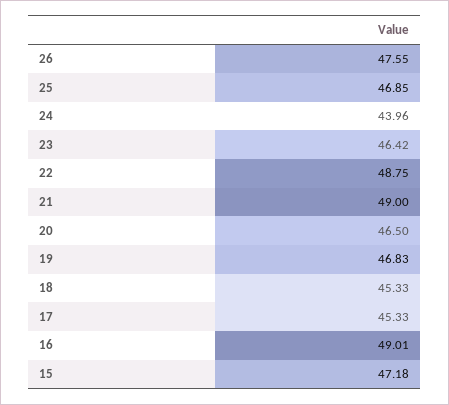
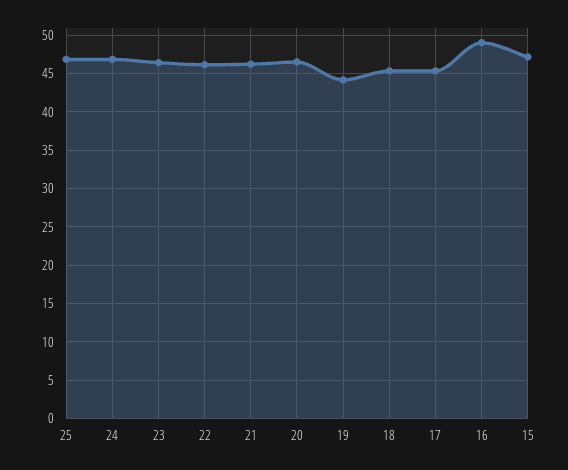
  {
-   "26": 47.55,
    "25": 46.85,
-   "24": 43.96,
+   "24": 47,
    "23": 46.42,
-   "22": 48.75,
+   "22": 46,
-   "21": 49,
+   "21": 46,
    "20": 46.5,
-   "19": 46.83,
+   "19": 44,
    "18": 45.33,
    "17": 45.33,
    "16": 49.01,
    "15": 47.18
  }

